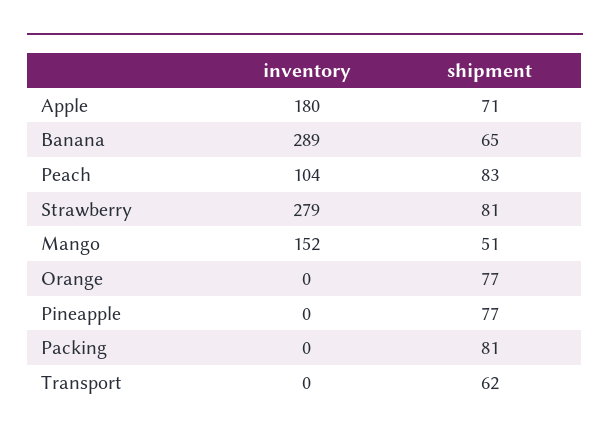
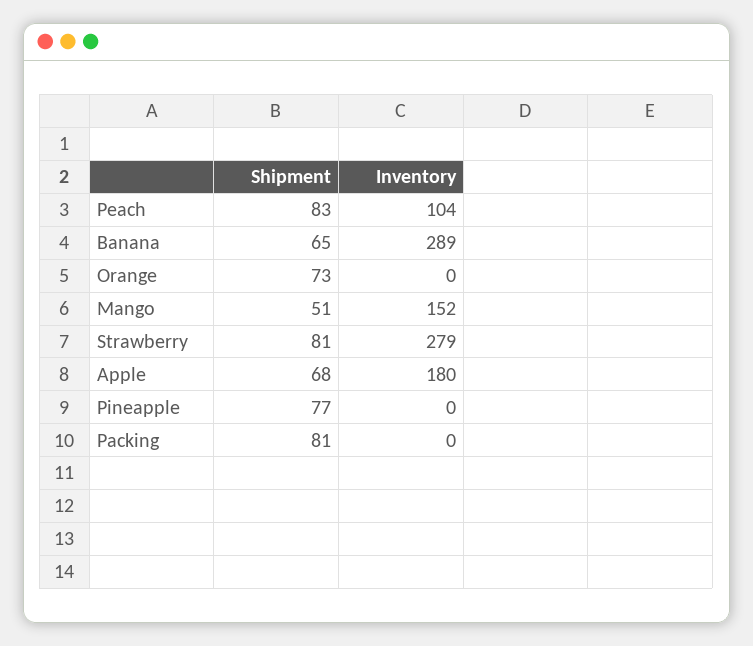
  {
    "inventory": {
      "Apple": 180,
      "Banana": 289,
      "Peach": 104,
      "Strawberry": 279,
      "Mango": 152,
      "Orange": 0,
      "Pineapple": 0,
-     "Packing": 0,
+     "Packing": 0
-     "Transport": 0
    },
    "shipment": {
-     "Apple": 71,
+     "Apple": 68,
      "Banana": 65,
      "Peach": 83,
      "Strawberry": 81,
      "Mango": 51,
-     "Orange": 77,
+     "Orange": 73,
      "Pineapple": 77,
-     "Packing": 81,
+     "Packing": 81
-     "Transport": 62
    }
  }

